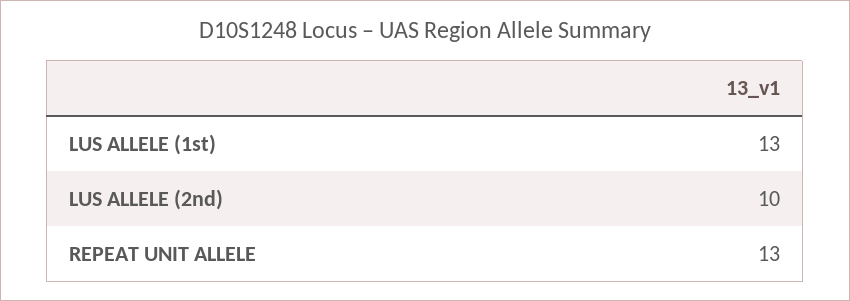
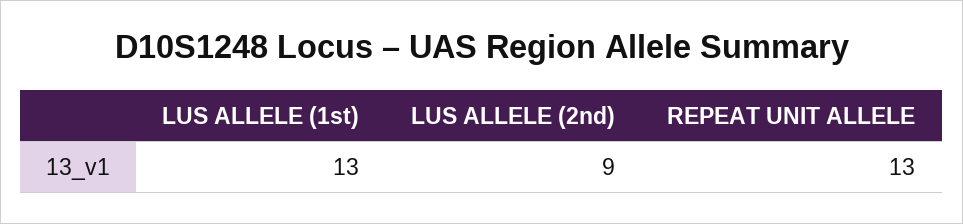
  {
    "LUS ALLELE (1st)": 13,
-   "LUS ALLELE (2nd)": 10,
+   "LUS ALLELE (2nd)": 9,
    "REPEAT UNIT ALLELE": 13
  }

